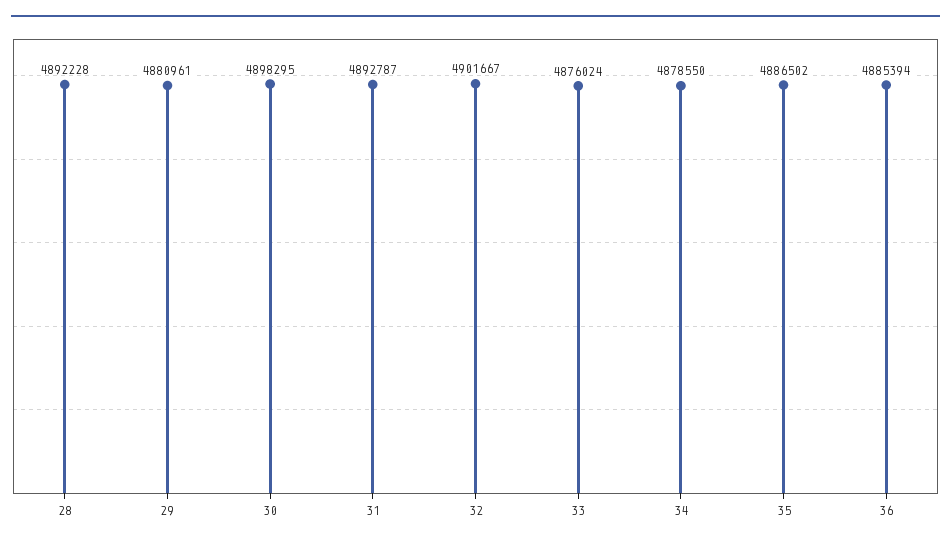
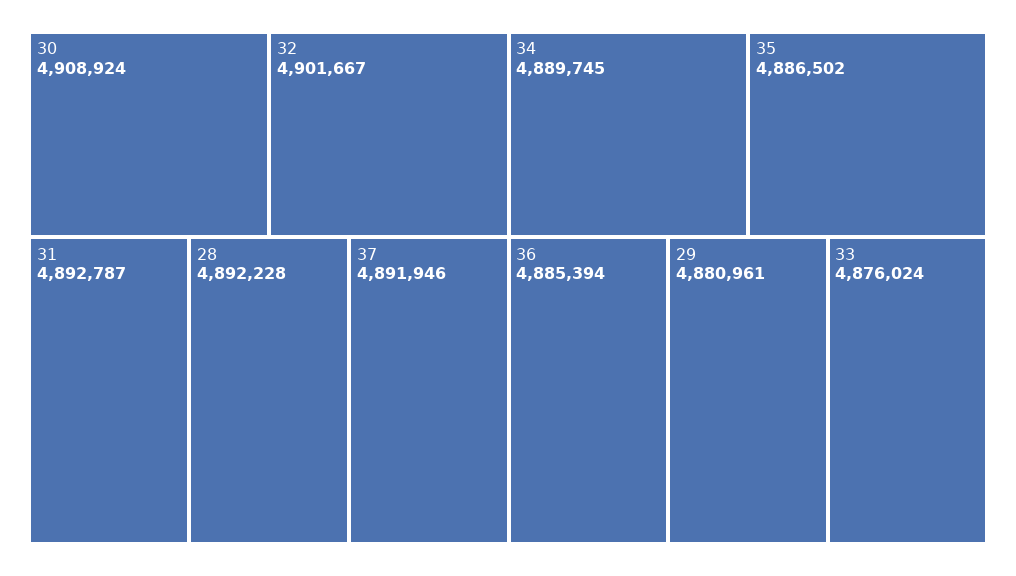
  {
    "28": 4892228,
    "29": 4880961,
-   "30": 4898295,
+   "30": 4908924,
    "31": 4892787,
    "32": 4901667,
    "33": 4876024,
-   "34": 4878550,
+   "34": 4889745,
    "35": 4886502,
-   "36": 4885394
+   "36": 4885394,
+   "37": 4891946
  }

